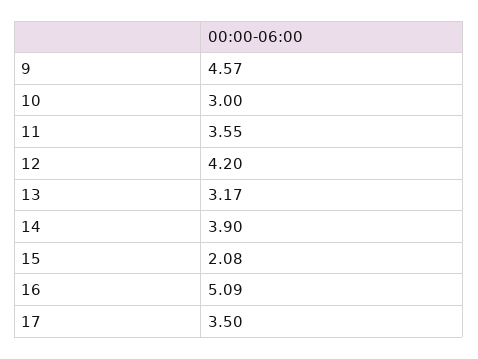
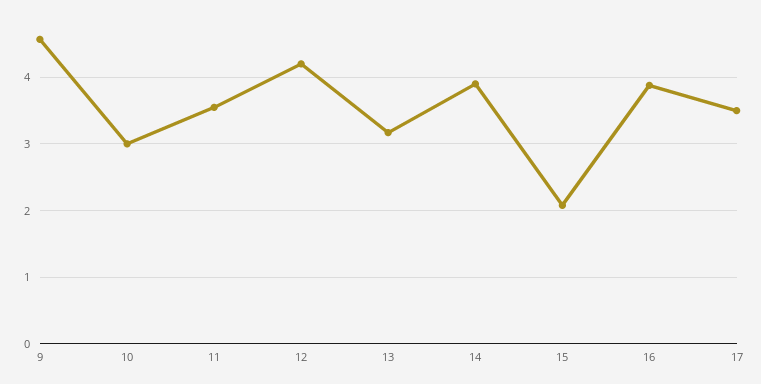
  {
    "9": 4.57,
    "10": 3,
    "11": 3.55,
    "12": 4.2,
    "13": 3.17,
    "14": 3.9,
    "15": 2.08,
-   "16": 5.09,
+   "16": 3.9,
    "17": 3.5
  }

